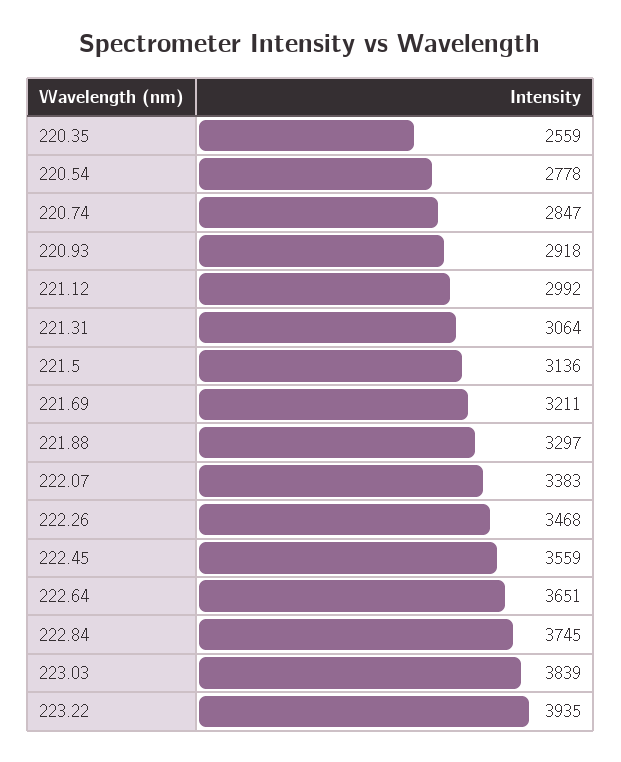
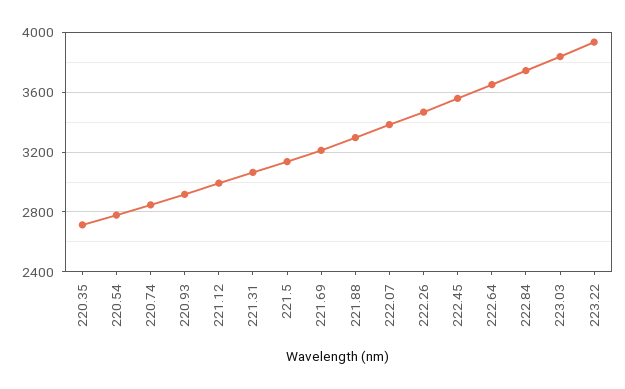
  {
-   "220.35": 2559,
+   "220.35": 2700,
    "220.54": 2778,
    "220.74": 2847,
    "220.93": 2918,
    "221.12": 2992,
    "221.31": 3064,
    "221.5": 3136,
    "221.69": 3211,
    "221.88": 3297,
    "222.07": 3383,
    "222.26": 3468,
    "222.45": 3559,
    "222.64": 3651,
    "222.84": 3745,
    "223.03": 3839,
    "223.22": 3935
  }

